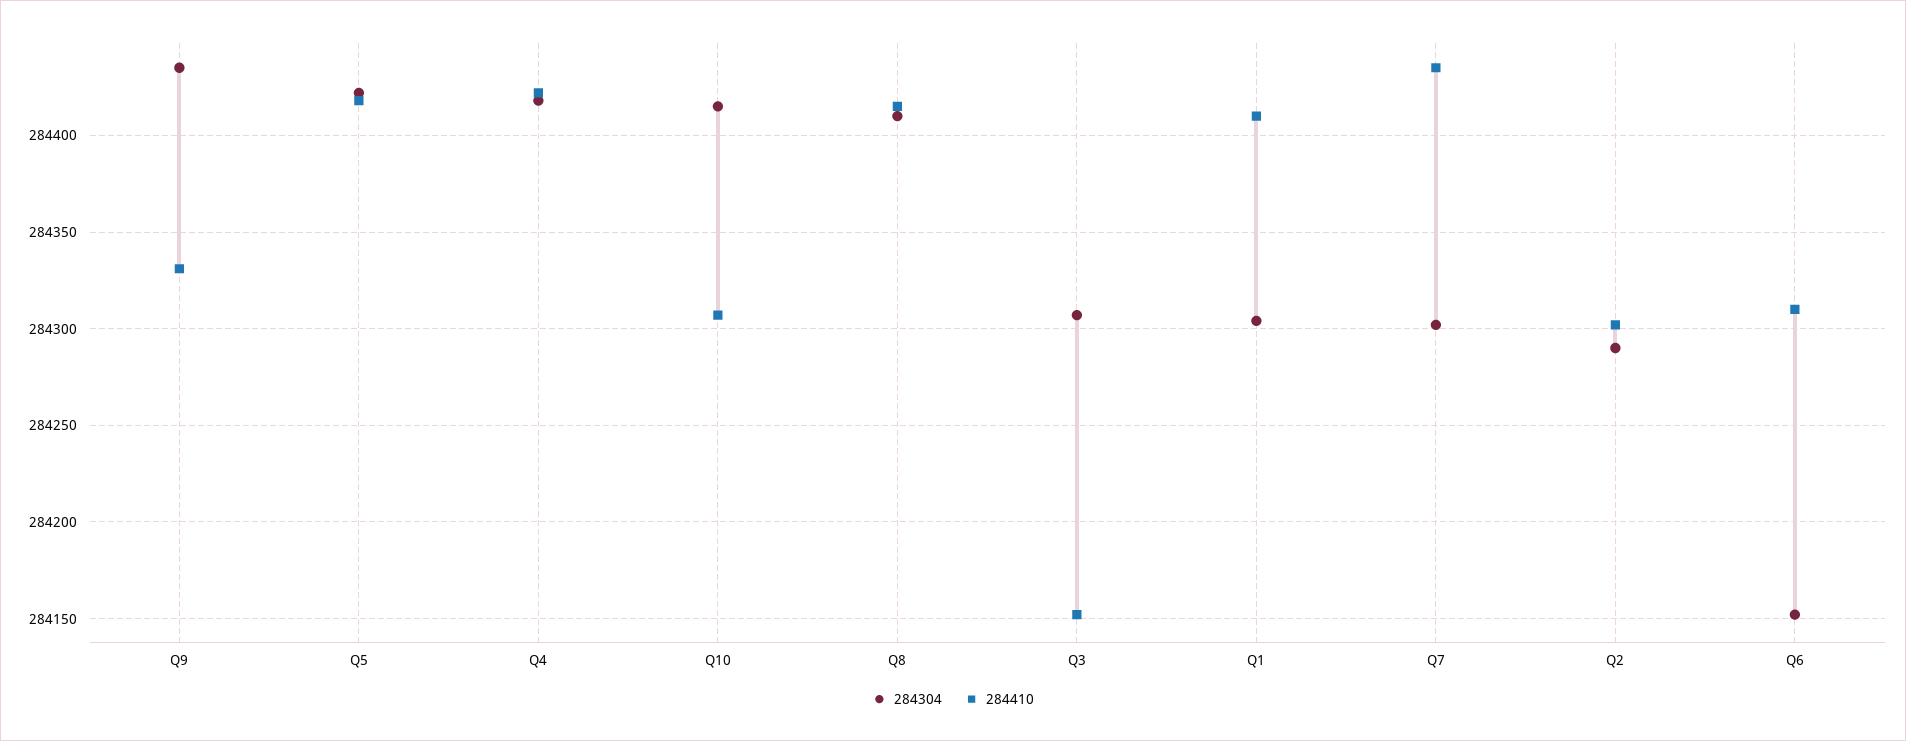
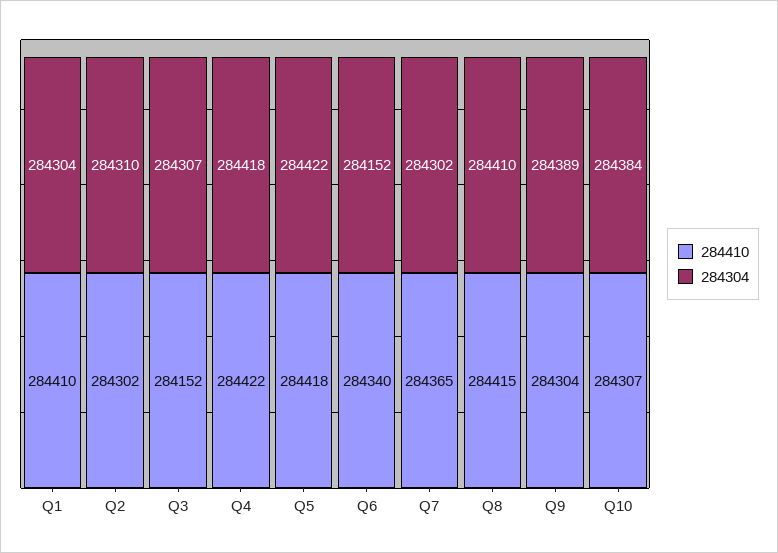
  {
    "284304": {
-     "Q9": 284435,
+     "Q9": 284389,
      "Q5": 284422,
      "Q4": 284418,
-     "Q10": 284415,
+     "Q10": 284384,
      "Q8": 284410,
      "Q3": 284307,
      "Q1": 284304,
      "Q7": 284302,
-     "Q2": 284290,
+     "Q2": 284310,
      "Q6": 284152
    },
    "284410": {
-     "Q9": 284330,
+     "Q9": 284304,
      "Q5": 284418,
      "Q4": 284422,
      "Q10": 284307,
      "Q8": 284415,
      "Q3": 284152,
      "Q1": 284410,
-     "Q7": 284435,
+     "Q7": 284365,
      "Q2": 284302,
-     "Q6": 284310
+     "Q6": 284340
    }
  }

